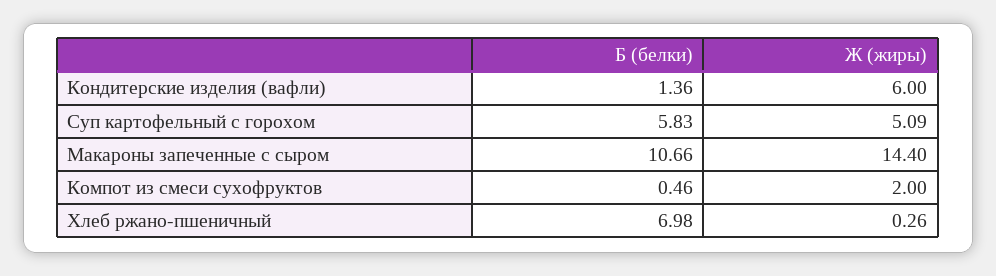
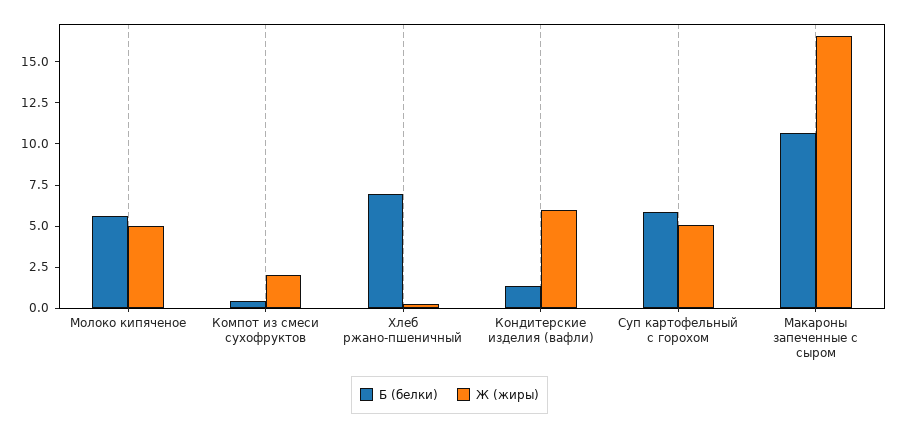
  {
    "Б (белки)": {
      "Кондитерские изделия (вафли)": 1.36,
      "Суп картофельный с горохом": 5.83,
      "Макароны запеченные с сыром": 10.66,
      "Компот из смеси сухофруктов": 0.46,
-     "Хлеб ржано-пшеничный": 6.98
+     "Хлеб ржано-пшеничный": 6.98,
+     "Молоко кипяченое": 5.5
    },
    "Ж (жиры)": {
      "Кондитерские изделия (вафли)": 6,
      "Суп картофельный с горохом": 5.09,
-     "Макароны запеченные с сыром": 14.4,
+     "Макароны запеченные с сыром": 16.5,
      "Компот из смеси сухофруктов": 2,
-     "Хлеб ржано-пшеничный": 0.26
+     "Хлеб ржано-пшеничный": 0.26,
+     "Молоко кипяченое": 5
    }
  }

